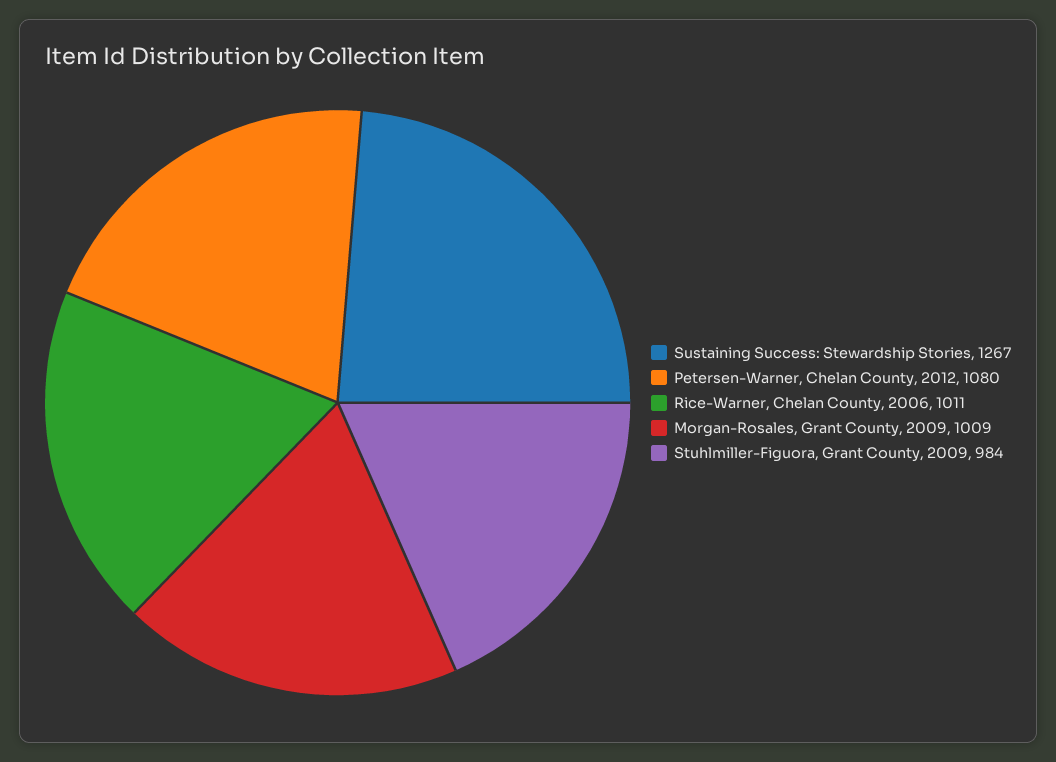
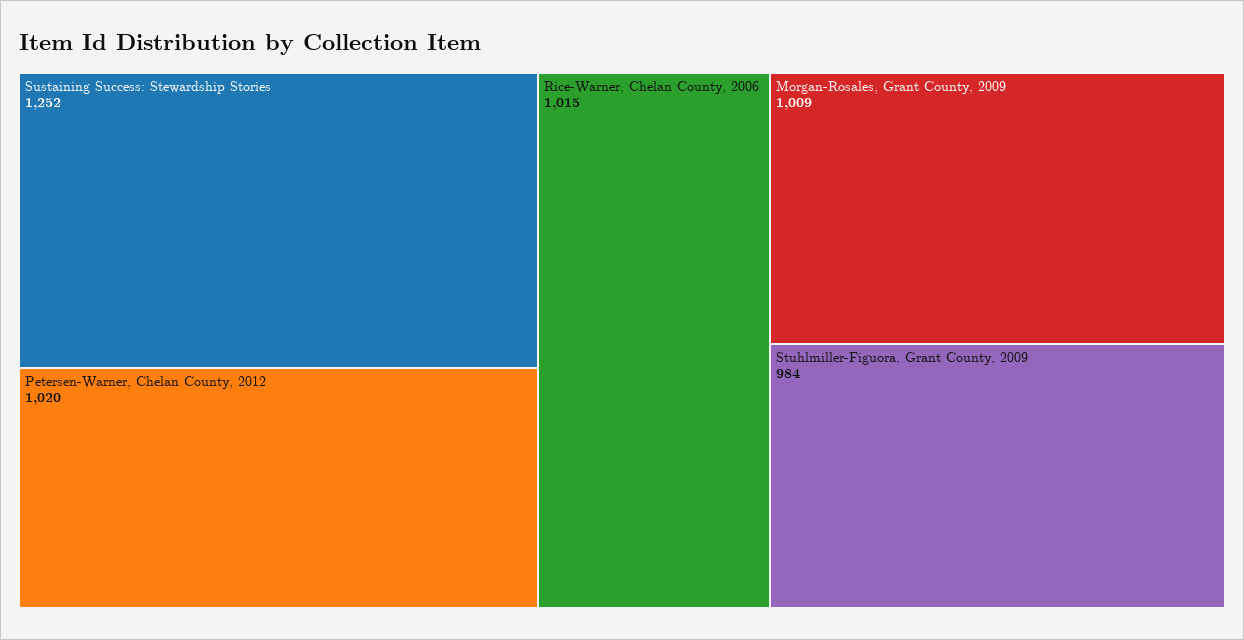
  {
-   "Sustaining Success: Stewardship Stories": 1267,
+   "Sustaining Success: Stewardship Stories": 1252,
-   "Petersen-Warner, Chelan County, 2012": 1080,
+   "Petersen-Warner, Chelan County, 2012": 1020,
-   "Rice-Warner, Chelan County, 2006": 1011,
+   "Rice-Warner, Chelan County, 2006": 1015,
    "Morgan-Rosales, Grant County, 2009": 1009,
    "Stuhlmiller-Figuora, Grant County, 2009": 984
  }

